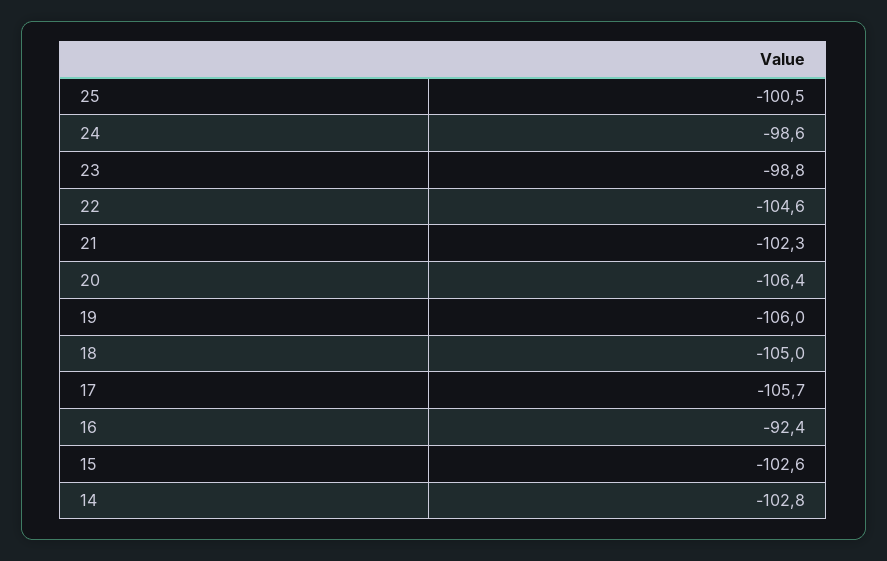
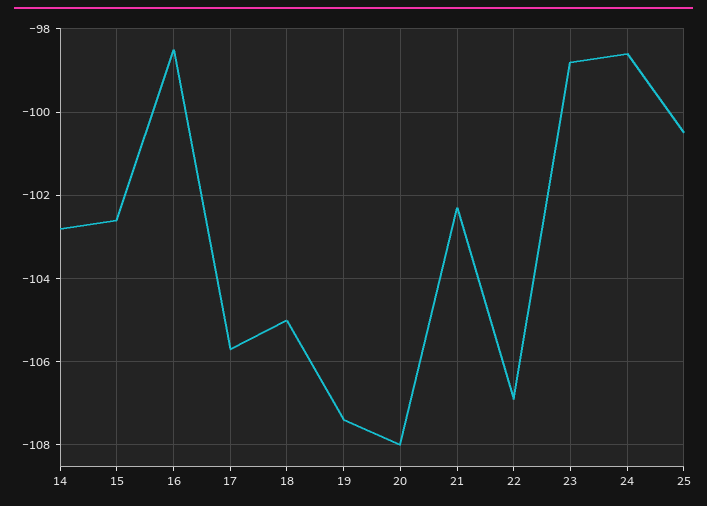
  {
    "25": -100.5,
    "24": -98.6,
    "23": -98.8,
-   "22": -104.6,
+   "22": -107,
    "21": -102.3,
-   "20": -106.4,
+   "20": -108,
-   "19": -106,
+   "19": -107.5,
    "18": -105,
    "17": -105.7,
-   "16": -92.4,
+   "16": -98.5,
    "15": -102.6,
    "14": -102.8
  }

